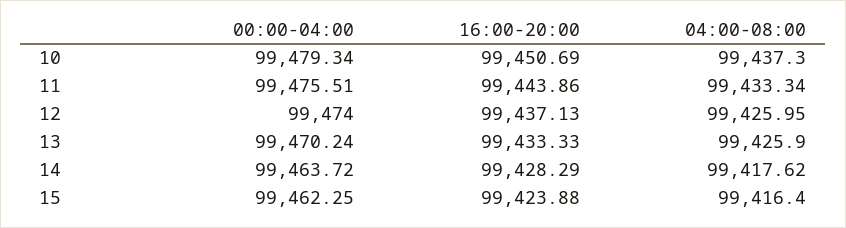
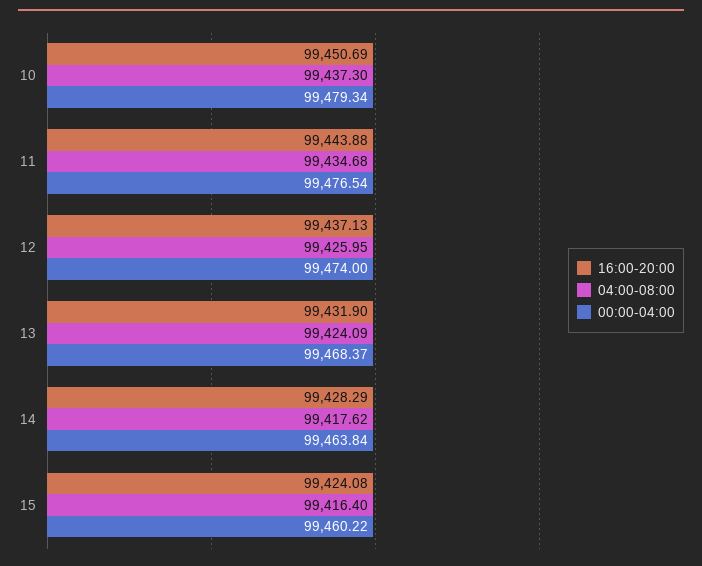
  {
    "00:00-04:00": {
      "10": 99479.34,
-     "11": 99475.51,
+     "11": 99476.54,
      "12": 99474,
-     "13": 99470.24,
+     "13": 99468.37,
-     "14": 99463.72,
+     "14": 99463.84,
-     "15": 99462.25
+     "15": 99460.22
    },
    "16:00-20:00": {
      "10": 99450.69,
-     "11": 99443.86,
+     "11": 99443.88,
      "12": 99437.13,
-     "13": 99433.33,
+     "13": 99431.9,
      "14": 99428.29,
-     "15": 99423.88
+     "15": 99424.08
    },
    "04:00-08:00": {
      "10": 99437.3,
-     "11": 99433.34,
+     "11": 99434.68,
      "12": 99425.95,
-     "13": 99425.9,
+     "13": 99424.09,
      "14": 99417.62,
      "15": 99416.4
    }
  }

